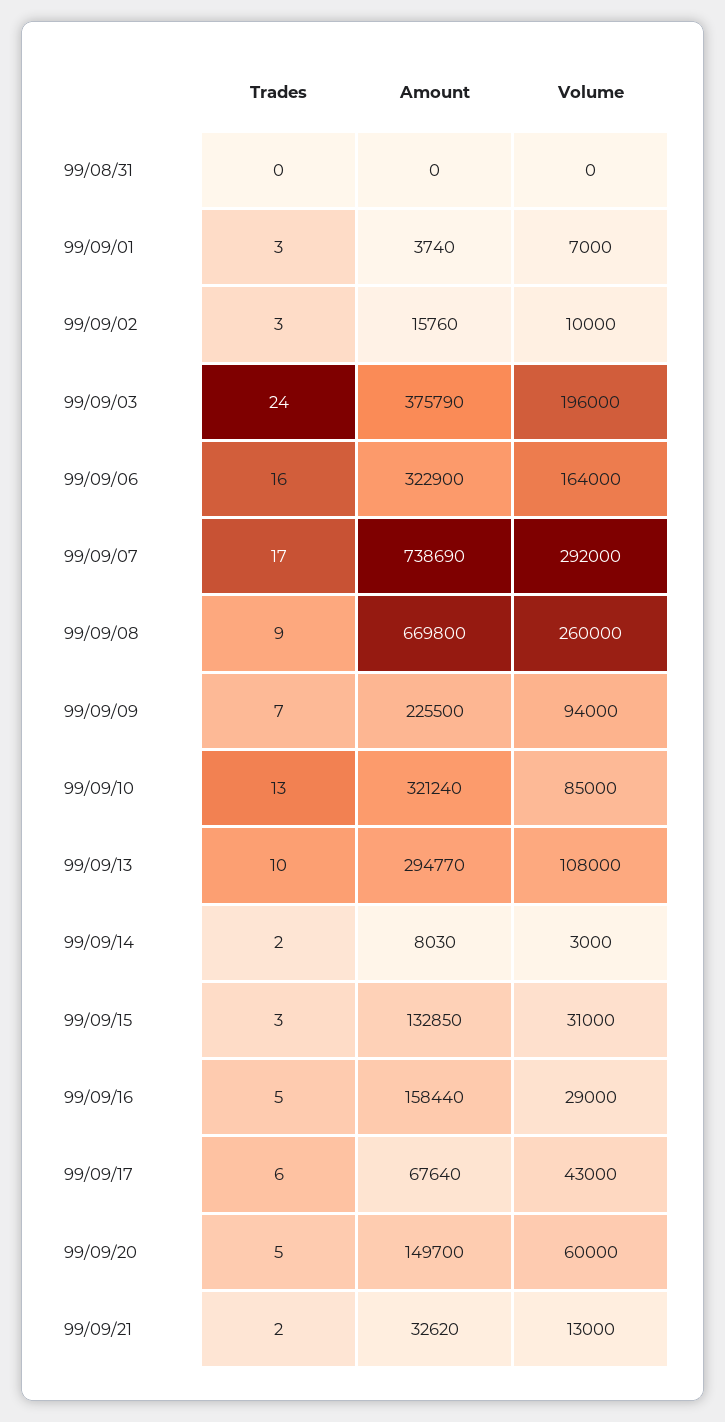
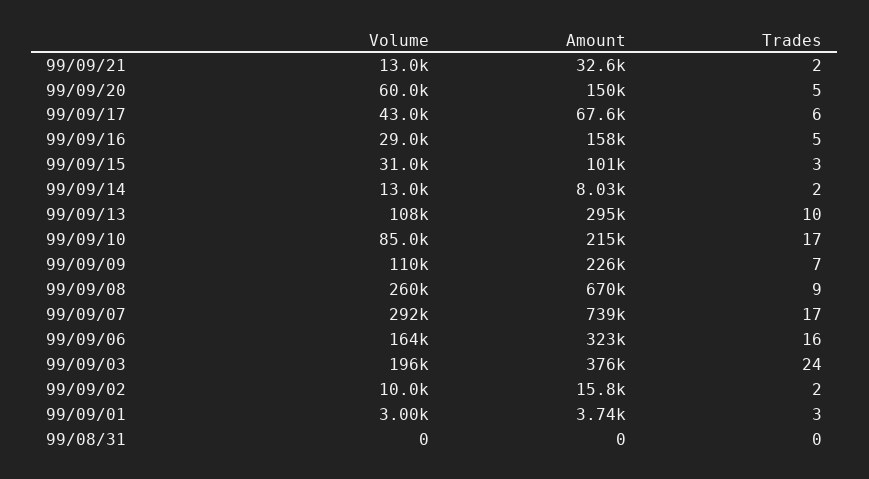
  {
    "Trades": {
      "99/08/31": 0,
      "99/09/01": 3,
-     "99/09/02": 3,
+     "99/09/02": 2,
      "99/09/03": 24,
      "99/09/06": 16,
      "99/09/07": 17,
      "99/09/08": 9,
      "99/09/09": 7,
-     "99/09/10": 13,
+     "99/09/10": 17,
      "99/09/13": 10,
      "99/09/14": 2,
      "99/09/15": 3,
      "99/09/16": 5,
      "99/09/17": 6,
      "99/09/20": 5,
      "99/09/21": 2
    },
    "Amount": {
      "99/08/31": 0,
      "99/09/01": 3740,
      "99/09/02": 15760,
      "99/09/03": 375790,
      "99/09/06": 322900,
      "99/09/07": 738690,
      "99/09/08": 669800,
      "99/09/09": 225500,
-     "99/09/10": 321240,
+     "99/09/10": 215000,
      "99/09/13": 294770,
      "99/09/14": 8030,
-     "99/09/15": 132850,
+     "99/09/15": 101000,
      "99/09/16": 158440,
      "99/09/17": 67640,
      "99/09/20": 149700,
      "99/09/21": 32620
    },
    "Volume": {
      "99/08/31": 0,
-     "99/09/01": 7000,
+     "99/09/01": 3000,
      "99/09/02": 10000,
      "99/09/03": 196000,
      "99/09/06": 164000,
      "99/09/07": 292000,
      "99/09/08": 260000,
-     "99/09/09": 94000,
+     "99/09/09": 110000,
      "99/09/10": 85000,
      "99/09/13": 108000,
-     "99/09/14": 3000,
+     "99/09/14": 13000,
      "99/09/15": 31000,
      "99/09/16": 29000,
      "99/09/17": 43000,
      "99/09/20": 60000,
      "99/09/21": 13000
    }
  }

